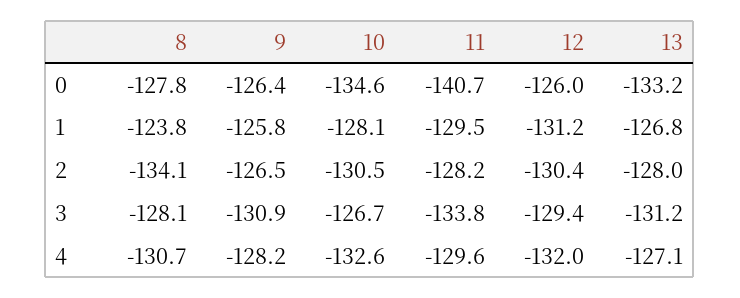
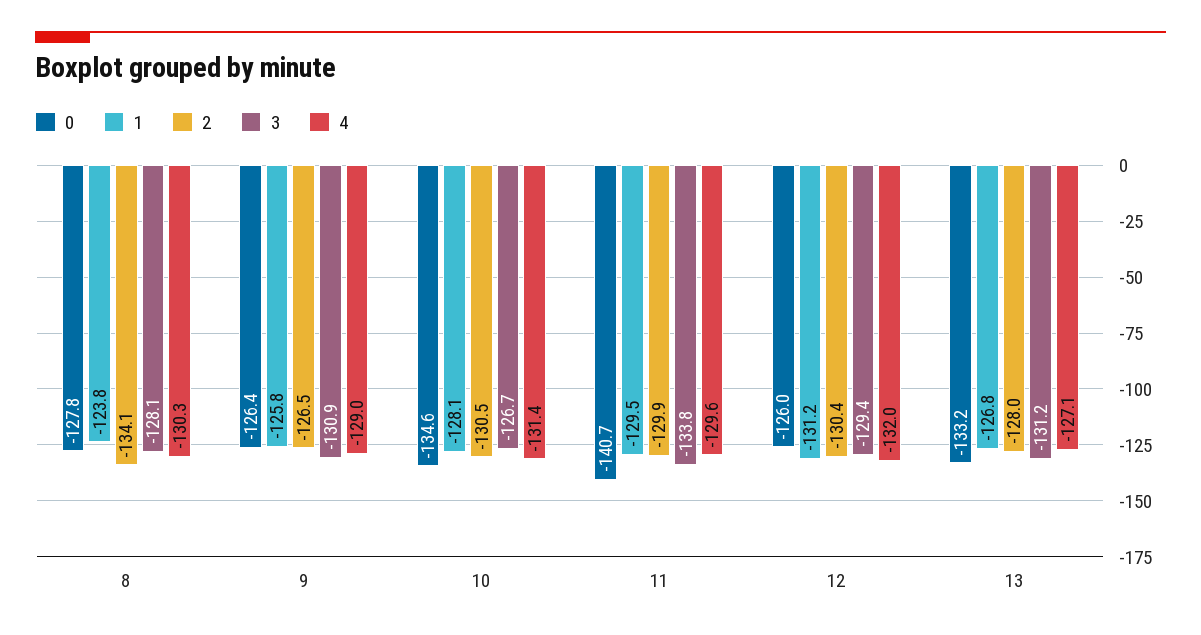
  {
    "0": {
      "8": -127.8,
      "9": -126.4,
      "10": -134.6,
      "11": -140.7,
      "12": -126,
      "13": -133.2
    },
    "1": {
      "8": -123.8,
      "9": -125.8,
      "10": -128.1,
      "11": -129.5,
      "12": -131.2,
      "13": -126.8
    },
    "2": {
      "8": -134.1,
      "9": -126.5,
      "10": -130.5,
-     "11": -128.2,
+     "11": -129.9,
      "12": -130.4,
      "13": -128
    },
    "3": {
      "8": -128.1,
      "9": -130.9,
      "10": -126.7,
      "11": -133.8,
      "12": -129.4,
      "13": -131.2
    },
    "4": {
-     "8": -130.7,
+     "8": -130.3,
-     "9": -128.2,
+     "9": -129,
-     "10": -132.6,
+     "10": -131.4,
      "11": -129.6,
      "12": -132,
      "13": -127.1
    }
  }

